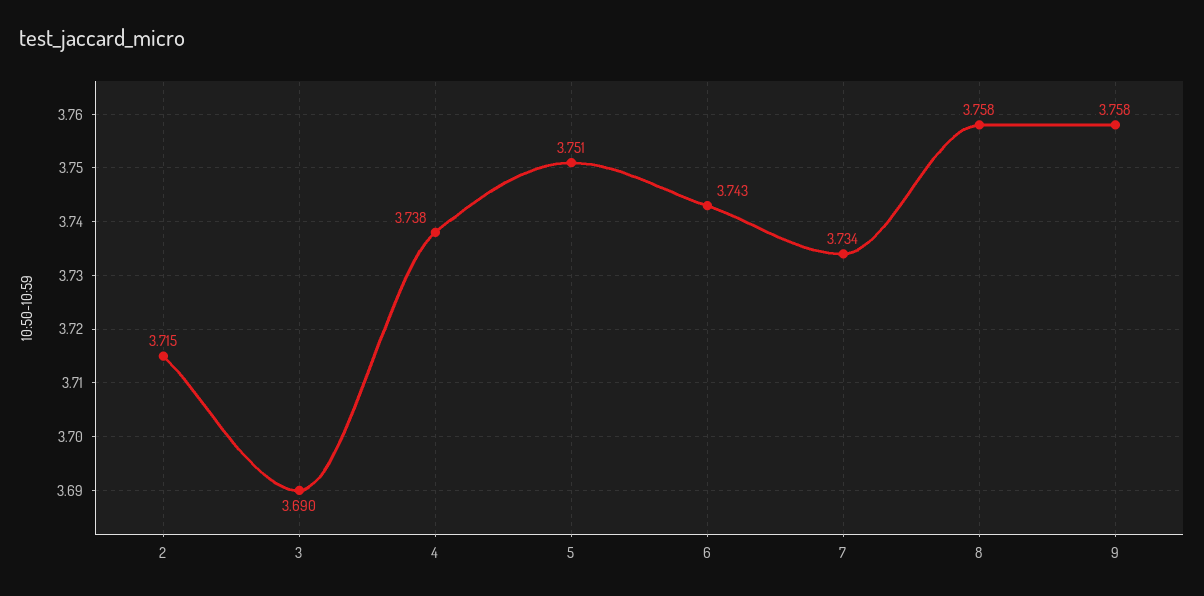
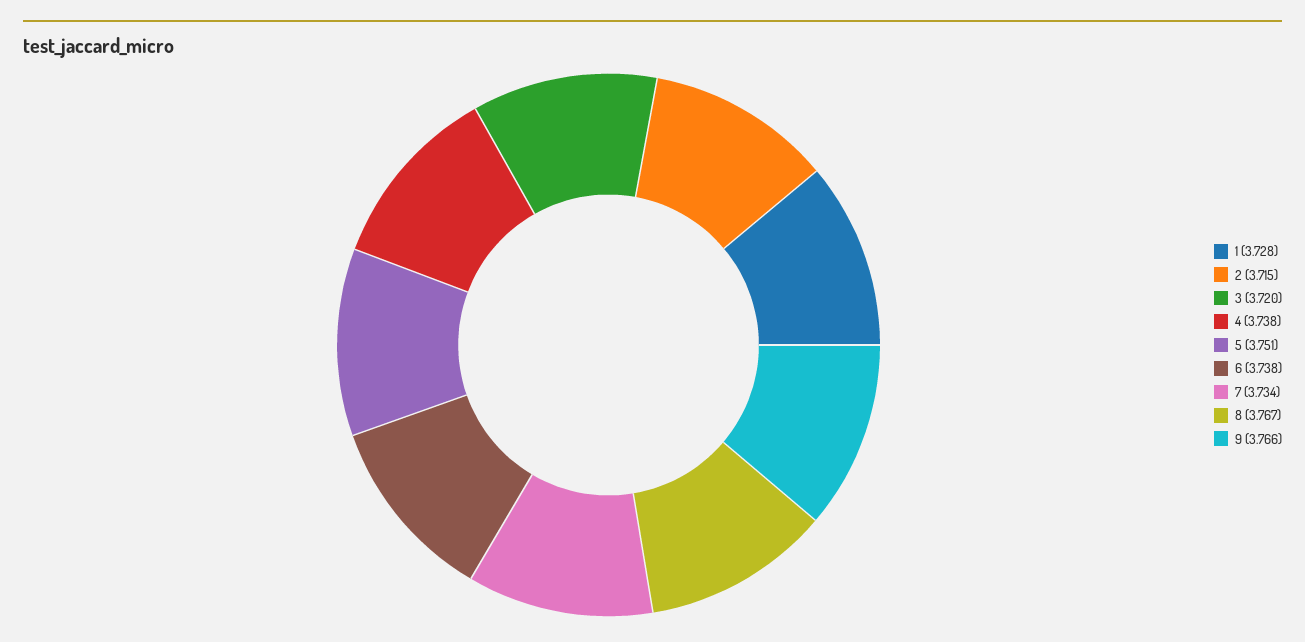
  {
    "2": 3.715,
-   "3": 3.69,
+   "3": 3.72,
    "4": 3.738,
    "5": 3.751,
-   "6": 3.743,
+   "6": 3.738,
    "7": 3.734,
-   "8": 3.758,
+   "8": 3.767,
-   "9": 3.758
+   "9": 3.766,
+   "1": 3.728
  }

